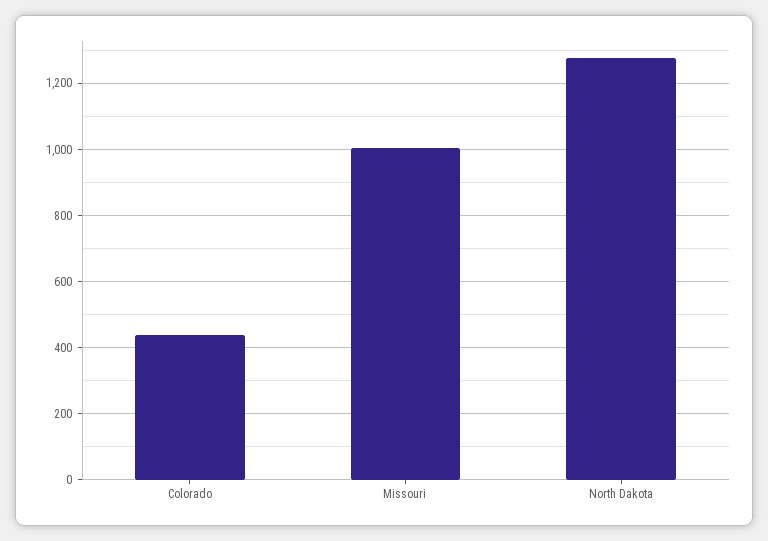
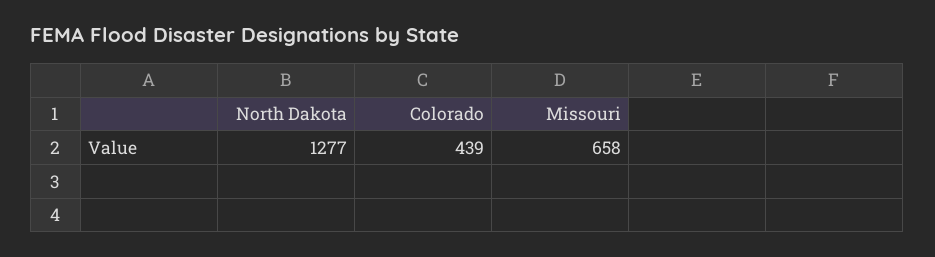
  {
    "Colorado": 439,
-   "Missouri": 1000,
+   "Missouri": 658,
    "North Dakota": 1277
  }

